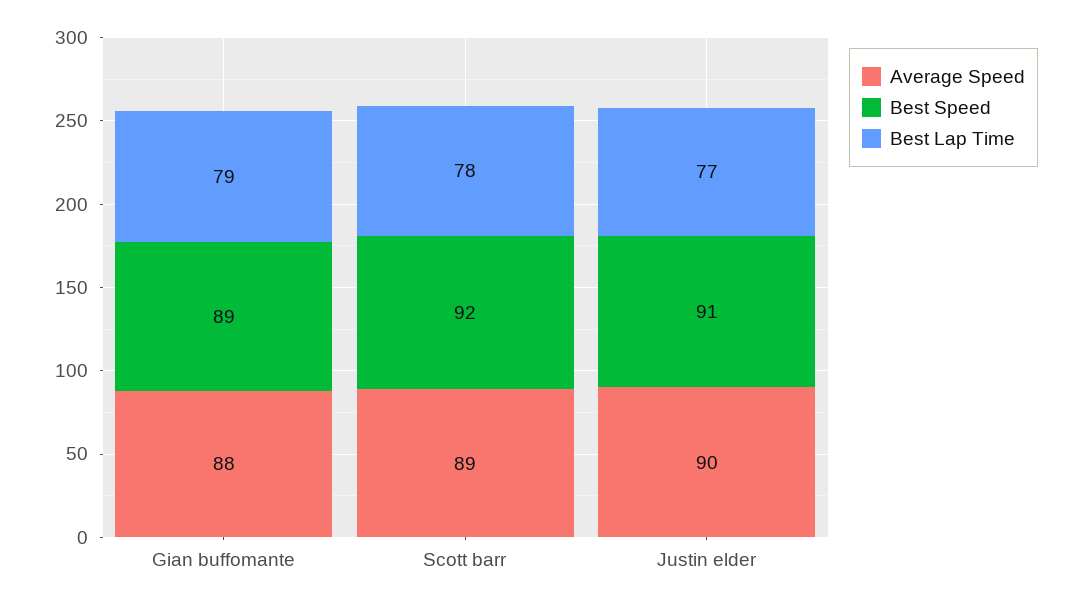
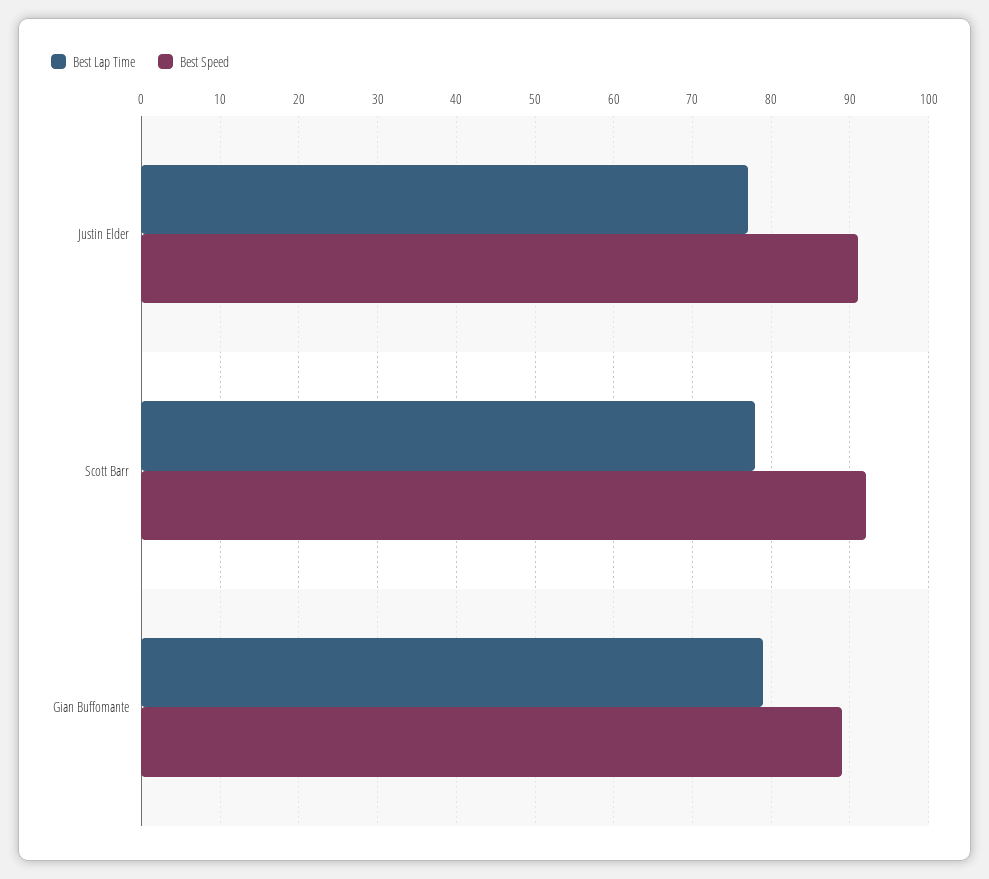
  {
-   "Average Speed": {
-     "Gian buffomante": 88,
-     "Scott barr": 89,
-     "Justin elder": 90
-   },
    "Best Speed": {
      "Gian buffomante": 89,
      "Scott barr": 92,
      "Justin elder": 91
    },
    "Best Lap Time": {
      "Gian buffomante": 79,
      "Scott barr": 78,
      "Justin elder": 77
    }
  }

